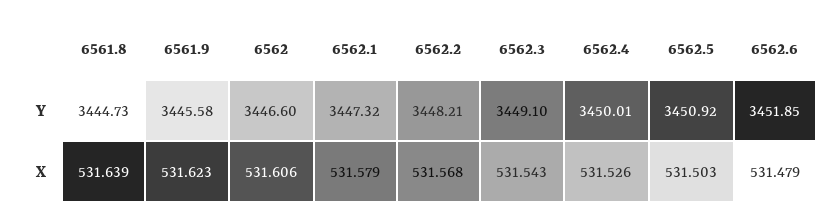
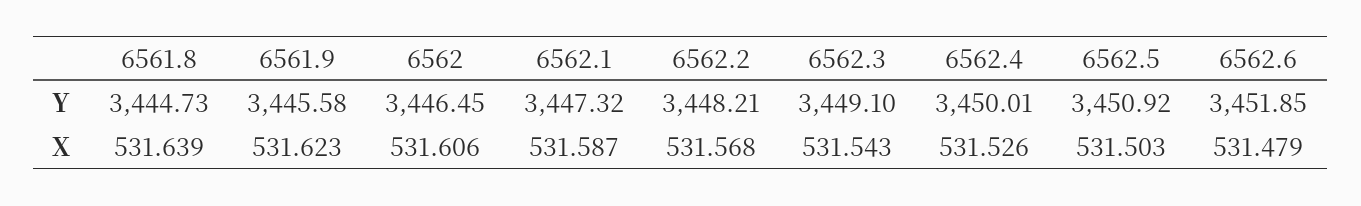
  {
    "6561.8": {
      "Y": 3444.73,
      "X": 531.639
    },
    "6561.9": {
      "Y": 3445.58,
      "X": 531.623
    },
    "6562": {
-     "Y": 3446.6,
+     "Y": 3446.45,
      "X": 531.606
    },
    "6562.1": {
      "Y": 3447.32,
-     "X": 531.579
+     "X": 531.587
    },
    "6562.2": {
      "Y": 3448.21,
      "X": 531.568
    },
    "6562.3": {
      "Y": 3449.1,
      "X": 531.543
    },
    "6562.4": {
      "Y": 3450.01,
      "X": 531.526
    },
    "6562.5": {
      "Y": 3450.92,
      "X": 531.503
    },
    "6562.6": {
      "Y": 3451.85,
      "X": 531.479
    }
  }

